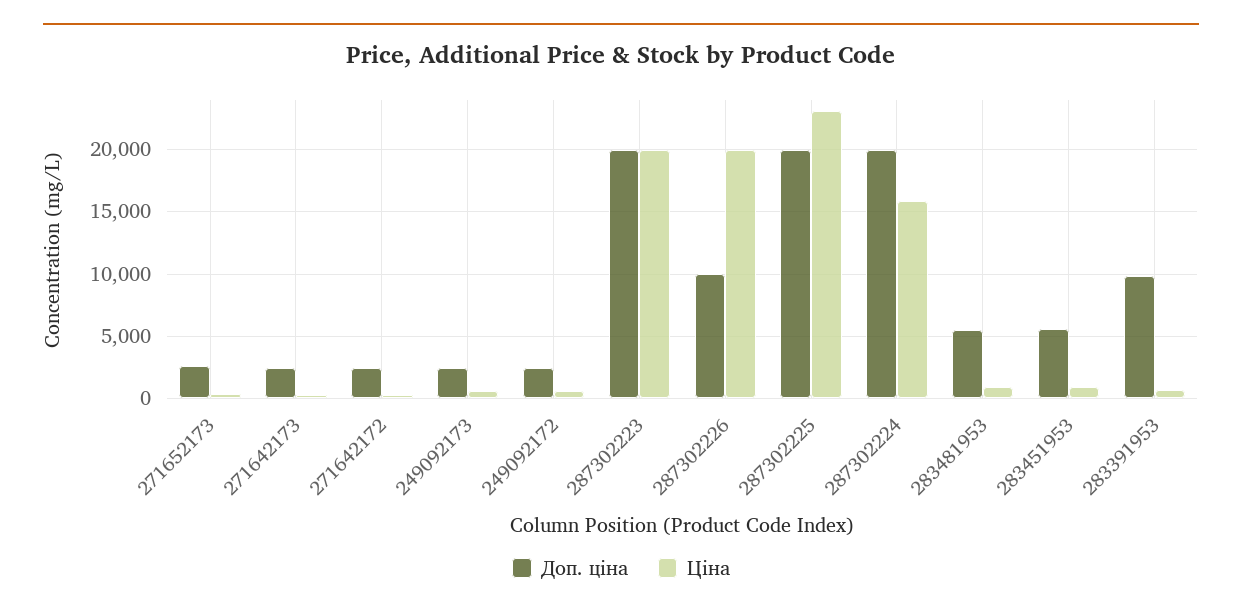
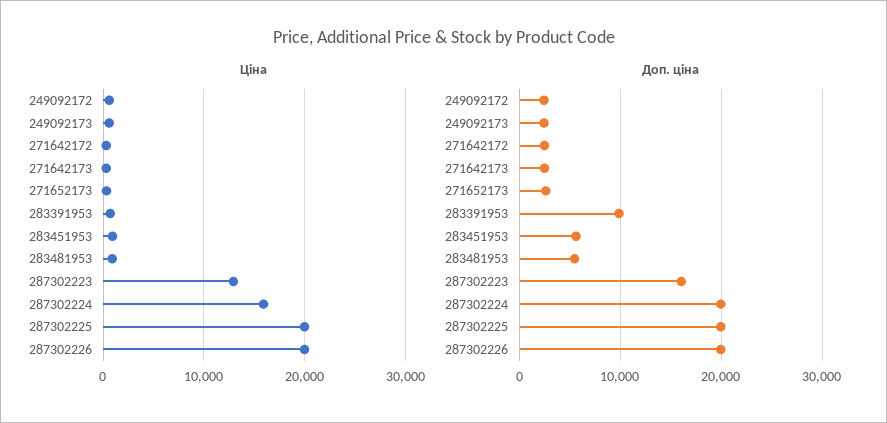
  {
    "Доп. ціна": {
      "271652173": 2500,
      "271642173": 2500,
      "271642172": 2500,
      "249092173": 2500,
      "249092172": 2500,
-     "287302223": 20000,
+     "287302223": 16000,
-     "287302226": 10000,
+     "287302226": 20000,
      "287302225": 20000,
      "287302224": 20000,
      "283481953": 5500,
      "283451953": 5500,
      "283391953": 10000
    },
    "Ціна": {
      "271652173": 500,
      "271642173": 500,
      "271642172": 500,
      "249092173": 500,
      "249092172": 500,
-     "287302223": 20000,
+     "287302223": 13000,
      "287302226": 20000,
-     "287302225": 23000,
+     "287302225": 20000,
      "287302224": 16000,
      "283481953": 1000,
      "283451953": 1000,
      "283391953": 500
    }
  }

